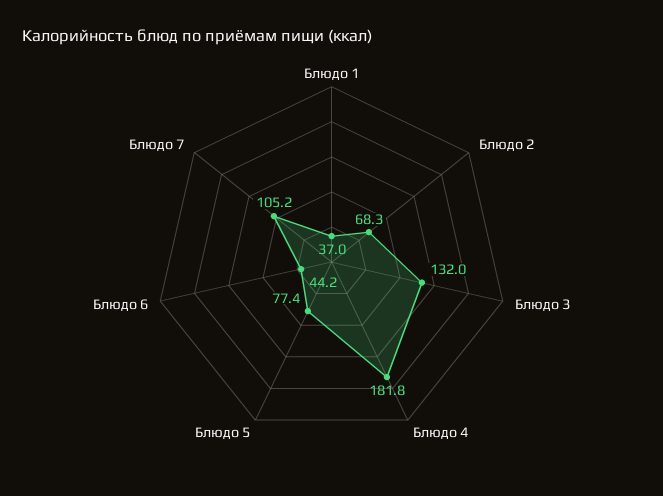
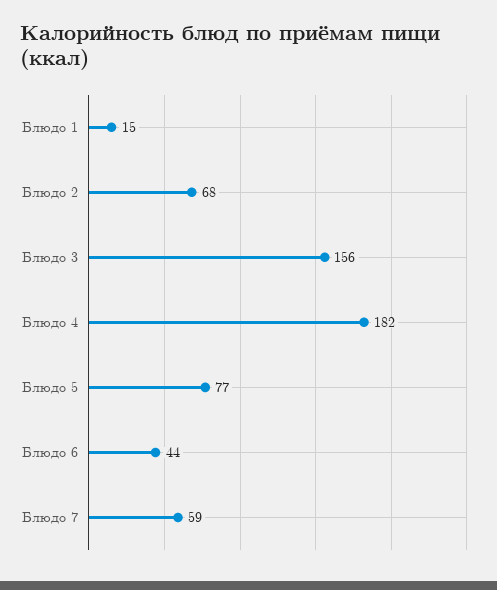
  {
-   "Блюдо 1": 37,
+   "Блюдо 1": 15,
    "Блюдо 2": 68.3,
-   "Блюдо 3": 132,
+   "Блюдо 3": 156,
    "Блюдо 4": 181.8,
    "Блюдо 5": 77.4,
    "Блюдо 6": 44.2,
-   "Блюдо 7": 105.2
+   "Блюдо 7": 59
  }

